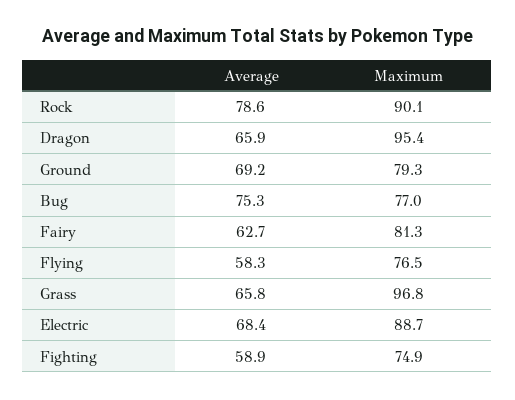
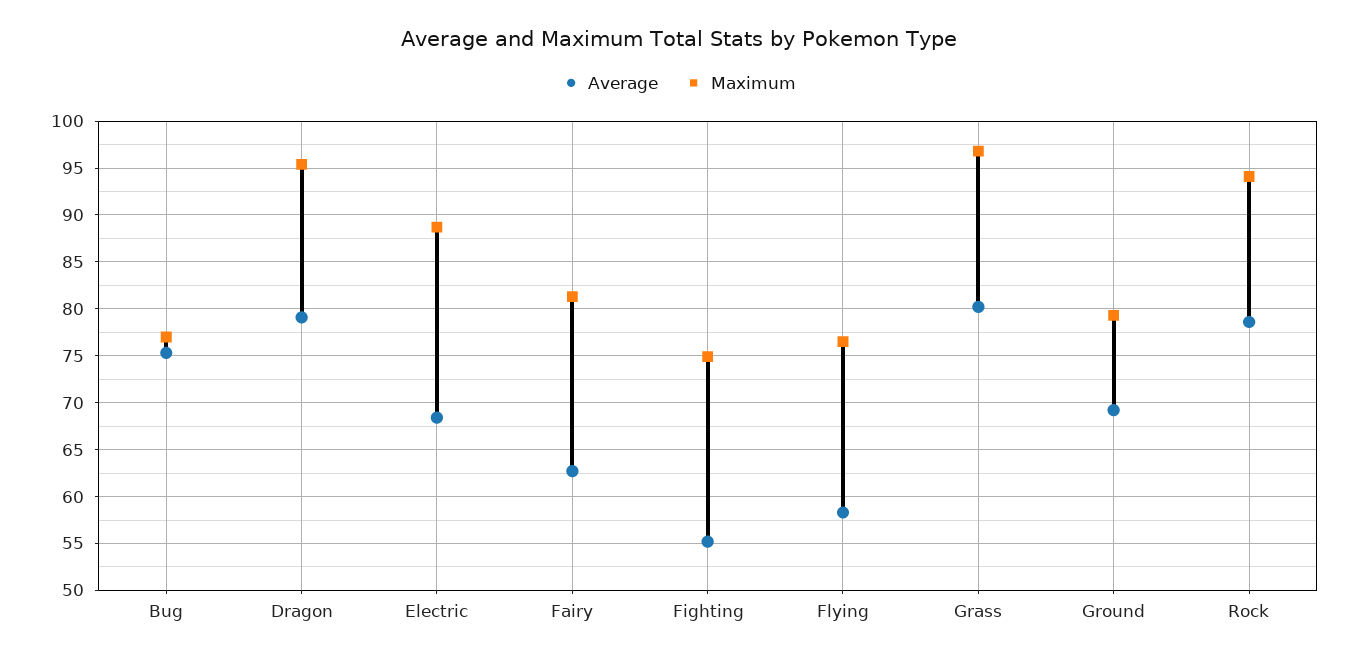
  {
    "Average": {
      "Rock": 78.6,
-     "Dragon": 65.9,
+     "Dragon": 79,
      "Ground": 69.2,
      "Bug": 75.3,
      "Fairy": 62.7,
      "Flying": 58.3,
-     "Grass": 65.8,
+     "Grass": 80,
      "Electric": 68.4,
-     "Fighting": 58.9
+     "Fighting": 55
    },
    "Maximum": {
-     "Rock": 90.1,
+     "Rock": 94,
      "Dragon": 95.4,
      "Ground": 79.3,
      "Bug": 77,
      "Fairy": 81.3,
      "Flying": 76.5,
      "Grass": 96.8,
      "Electric": 88.7,
      "Fighting": 74.9
    }
  }

